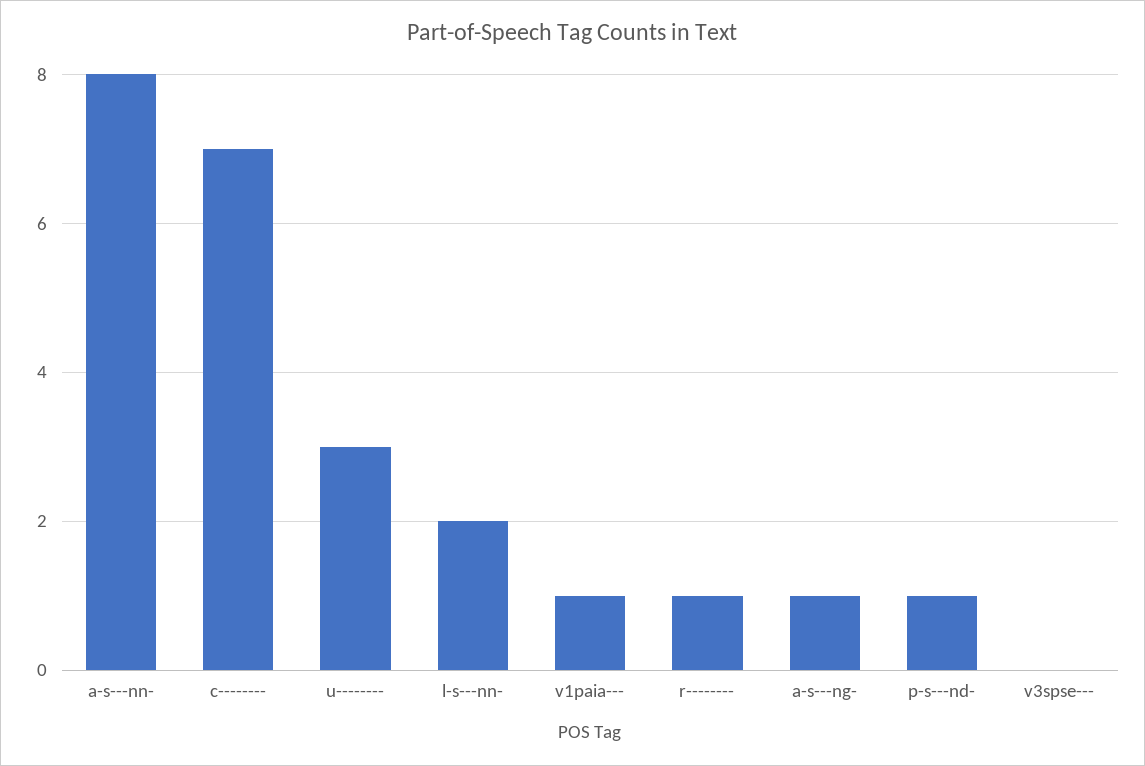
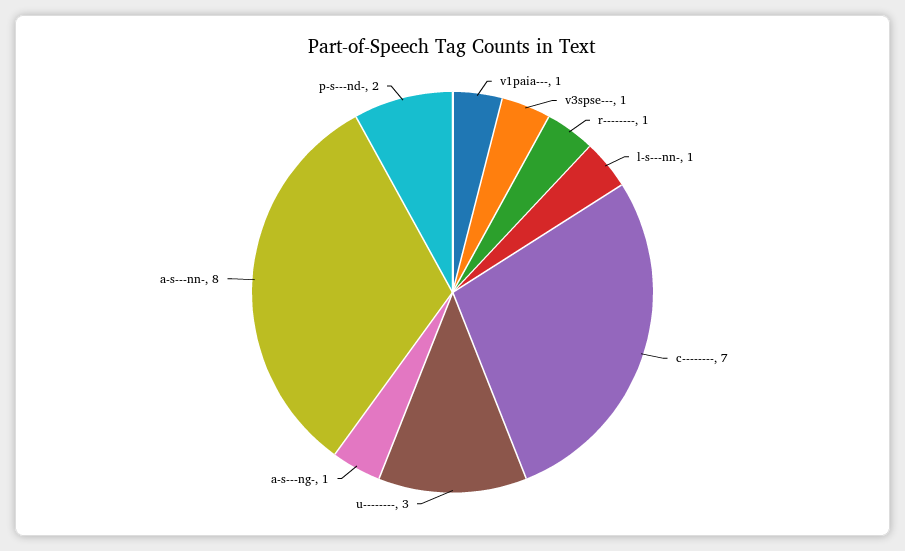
  {
    "a-s---nn-": 8,
    "c--------": 7,
    "u--------": 3,
-   "l-s---nn-": 2,
+   "l-s---nn-": 1,
    "v1paia---": 1,
    "r--------": 1,
    "a-s---ng-": 1,
-   "p-s---nd-": 1,
+   "p-s---nd-": 2,
-   "v3spse---": 0
+   "v3spse---": 1
  }

